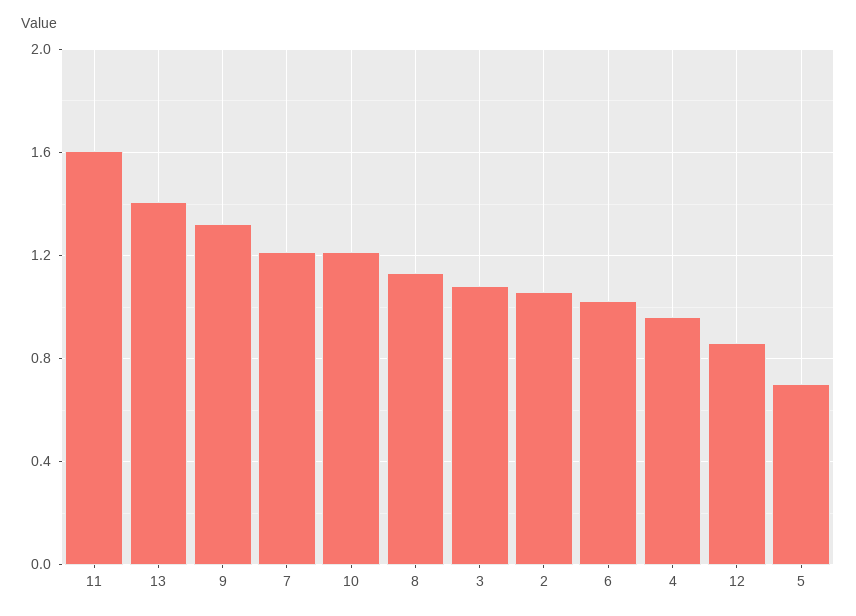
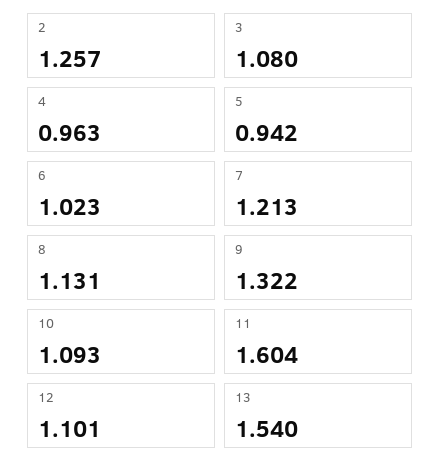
  {
    "11": 1.604,
-   "13": 1.4,
+   "13": 1.54,
    "9": 1.322,
    "7": 1.213,
-   "10": 1.2,
+   "10": 1.093,
    "8": 1.131,
    "3": 1.08,
-   "2": 1.05,
+   "2": 1.257,
    "6": 1.023,
    "4": 0.963,
-   "12": 0.85,
+   "12": 1.101,
-   "5": 0.7
+   "5": 0.942
  }

